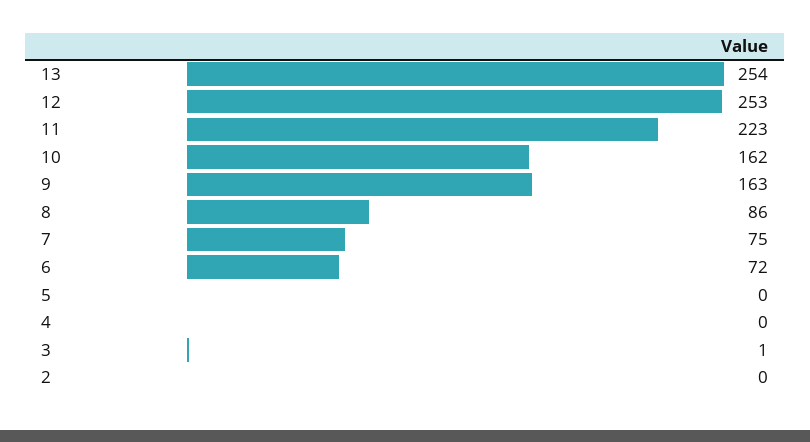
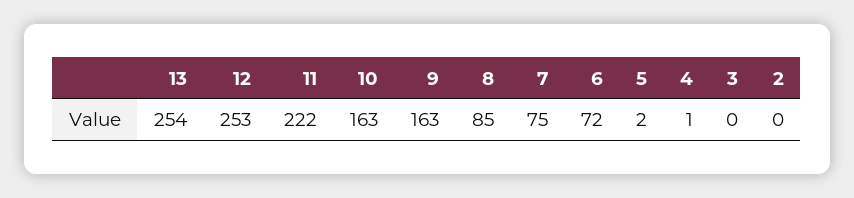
  {
    "13": 254,
    "12": 253,
-   "11": 223,
+   "11": 222,
-   "10": 162,
+   "10": 163,
    "9": 163,
-   "8": 86,
+   "8": 85,
    "7": 75,
    "6": 72,
-   "5": 0,
+   "5": 2,
-   "4": 0,
+   "4": 1,
-   "3": 1,
+   "3": 0,
    "2": 0
  }

